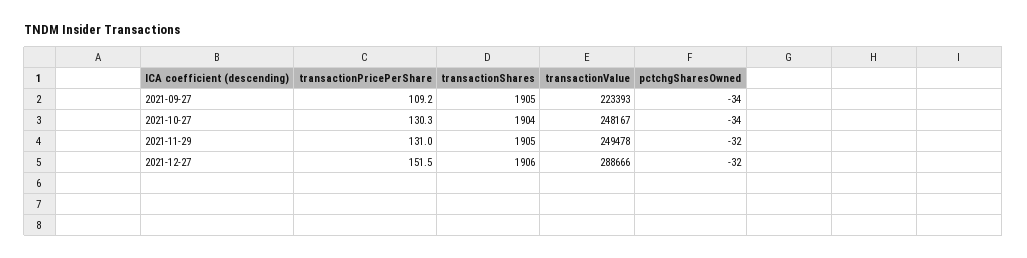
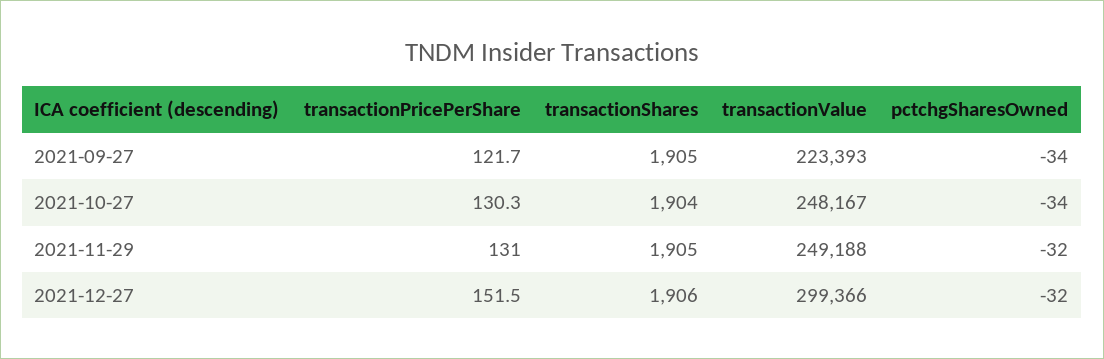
  {
    "transactionPricePerShare": {
-     "2021-09-27": 109.2,
+     "2021-09-27": 121.7,
      "2021-10-27": 130.3,
      "2021-11-29": 131,
      "2021-12-27": 151.5
    },
    "transactionShares": {
      "2021-09-27": 1905,
      "2021-10-27": 1904,
      "2021-11-29": 1905,
      "2021-12-27": 1906
    },
    "transactionValue": {
      "2021-09-27": 223393,
      "2021-10-27": 248167,
-     "2021-11-29": 249478,
+     "2021-11-29": 249188,
-     "2021-12-27": 288666
+     "2021-12-27": 299366
    },
    "pctchgSharesOwned": {
      "2021-09-27": -34,
      "2021-10-27": -34,
      "2021-11-29": -32,
      "2021-12-27": -32
    }
  }

